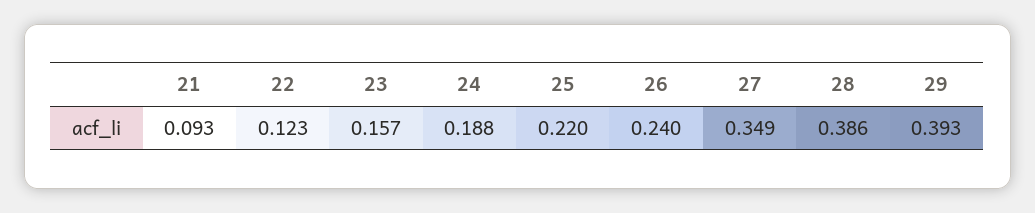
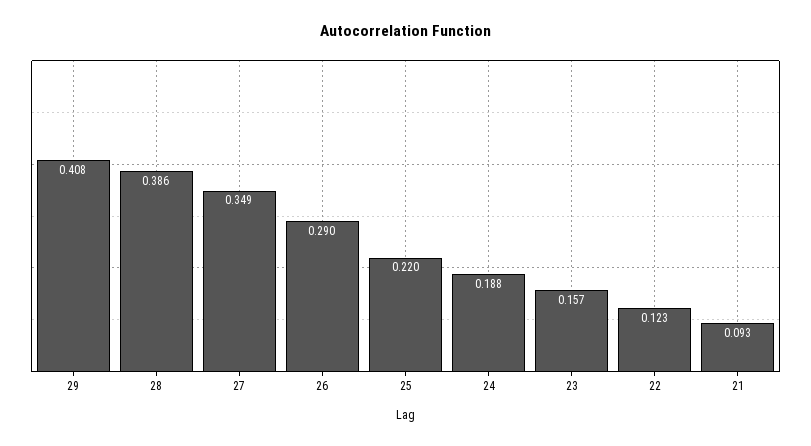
  {
    "21": 0.093,
    "22": 0.123,
    "23": 0.157,
    "24": 0.188,
    "25": 0.22,
-   "26": 0.24,
+   "26": 0.29,
    "27": 0.349,
    "28": 0.386,
-   "29": 0.393
+   "29": 0.408
  }

